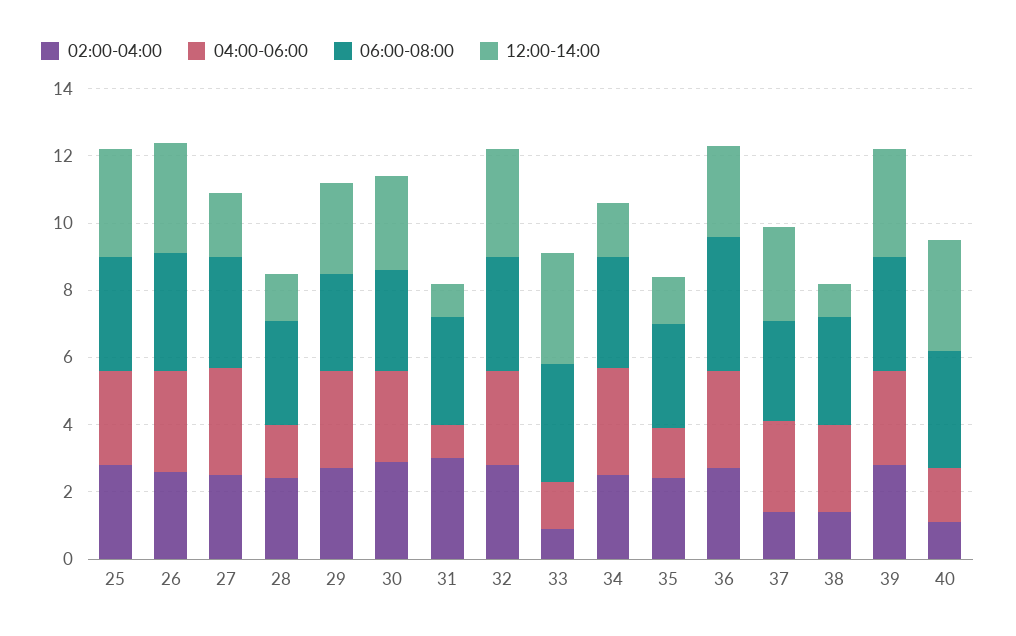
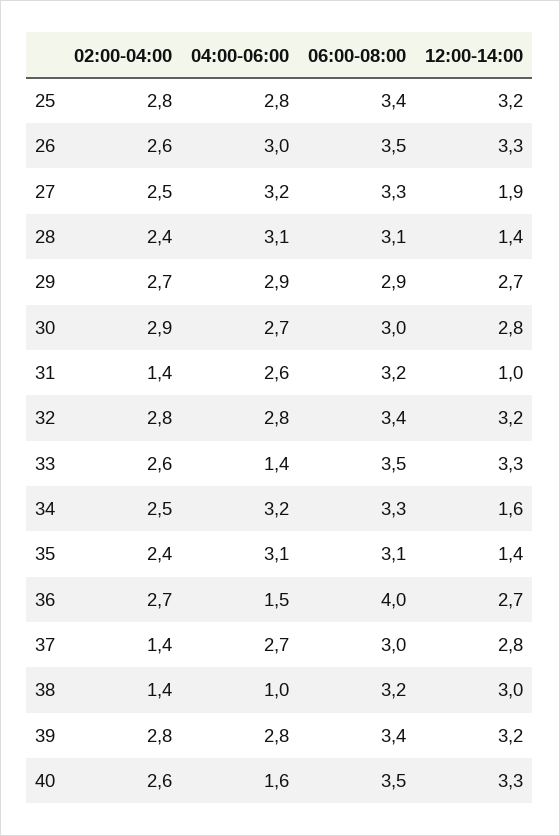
  {
    "02:00-04:00": {
      "25": 2.8,
      "26": 2.6,
      "27": 2.5,
      "28": 2.4,
      "29": 2.7,
      "30": 2.9,
-     "31": 3,
+     "31": 1.4,
      "32": 2.8,
-     "33": 1,
+     "33": 2.6,
      "34": 2.5,
      "35": 2.4,
      "36": 2.7,
      "37": 1.4,
      "38": 1.4,
      "39": 2.8,
-     "40": 1
+     "40": 2.6
    },
    "04:00-06:00": {
      "25": 2.8,
      "26": 3,
      "27": 3.2,
-     "28": 1.5,
+     "28": 3.1,
      "29": 2.9,
      "30": 2.7,
-     "31": 1,
+     "31": 2.6,
      "32": 2.8,
      "33": 1.4,
      "34": 3.2,
-     "35": 1.5,
+     "35": 3.1,
-     "36": 3,
+     "36": 1.5,
      "37": 2.7,
-     "38": 2.5,
+     "38": 1,
      "39": 2.8,
      "40": 1.6
    },
    "06:00-08:00": {
      "25": 3.4,
      "26": 3.5,
      "27": 3.3,
      "28": 3.1,
      "29": 2.9,
      "30": 3,
      "31": 3.2,
      "32": 3.4,
      "33": 3.5,
      "34": 3.3,
      "35": 3.1,
      "36": 4,
      "37": 3,
      "38": 3.2,
      "39": 3.4,
      "40": 3.5
    },
    "12:00-14:00": {
      "25": 3.2,
      "26": 3.3,
      "27": 1.9,
      "28": 1.4,
      "29": 2.7,
      "30": 2.8,
      "31": 1,
      "32": 3.2,
      "33": 3.3,
      "34": 1.6,
      "35": 1.4,
      "36": 2.7,
      "37": 2.8,
-     "38": 1,
+     "38": 3,
      "39": 3.2,
      "40": 3.3
    }
  }

